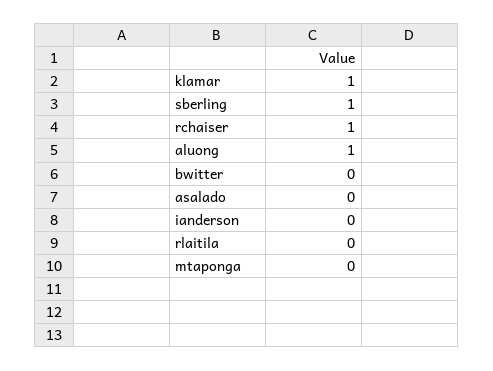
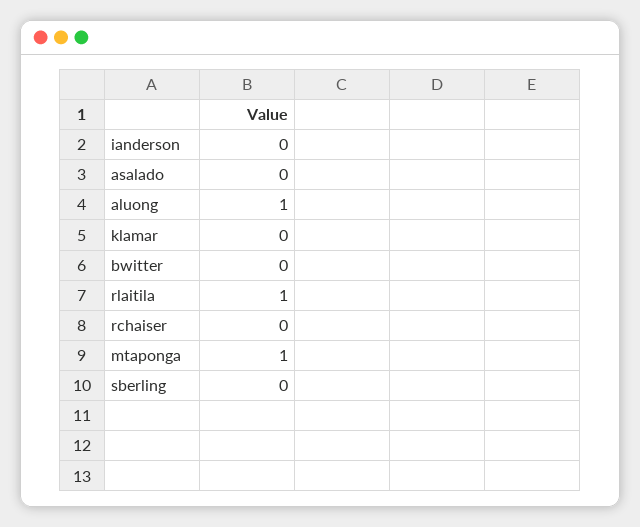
  {
-   "klamar": 1,
+   "klamar": 0,
-   "sberling": 1,
+   "sberling": 0,
-   "rchaiser": 1,
+   "rchaiser": 0,
    "aluong": 1,
    "bwitter": 0,
    "asalado": 0,
    "ianderson": 0,
-   "rlaitila": 0,
+   "rlaitila": 1,
-   "mtaponga": 0
+   "mtaponga": 1
  }

